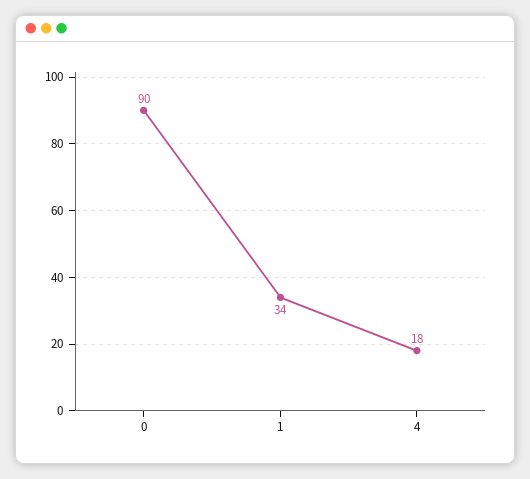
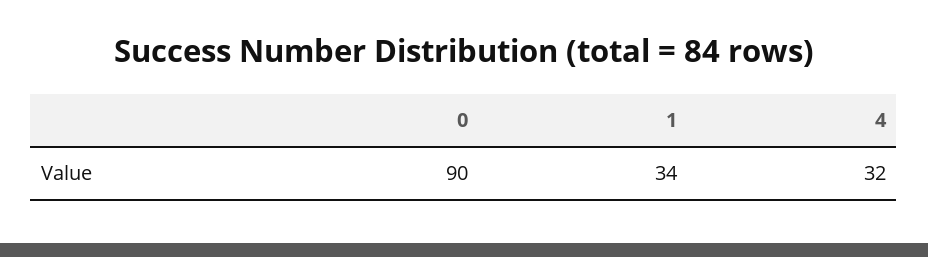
  {
    "0": 90,
    "1": 34,
-   "4": 18
+   "4": 32
  }

